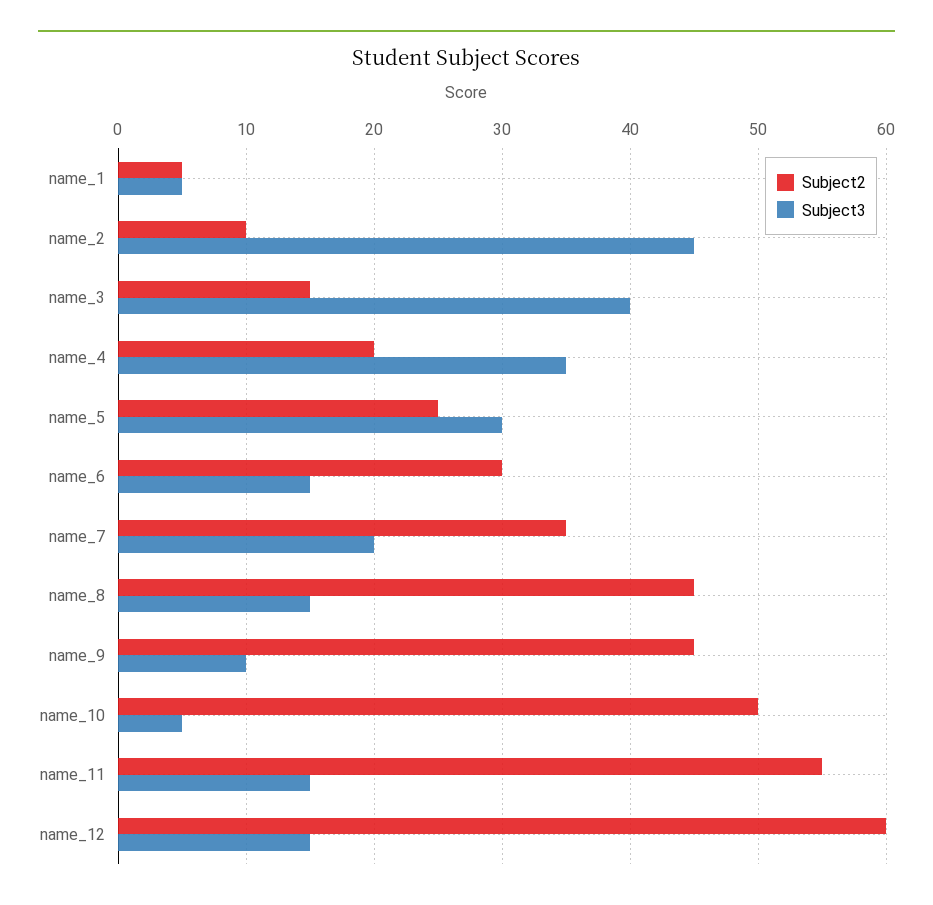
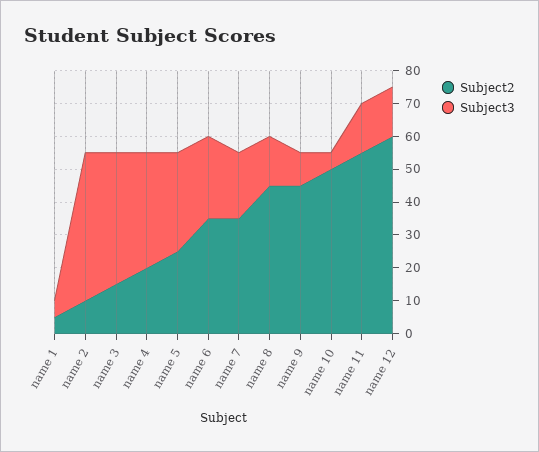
  {
    "Subject2": {
      "name_1": 5,
      "name_2": 10,
      "name_3": 15,
      "name_4": 20,
      "name_5": 25,
-     "name_6": 30,
+     "name_6": 35,
      "name_7": 35,
      "name_8": 45,
      "name_9": 45,
      "name_10": 50,
      "name_11": 55,
      "name_12": 60
    },
    "Subject3": {
      "name_1": 5,
      "name_2": 45,
      "name_3": 40,
      "name_4": 35,
      "name_5": 30,
-     "name_6": 15,
+     "name_6": 25,
      "name_7": 20,
      "name_8": 15,
      "name_9": 10,
      "name_10": 5,
      "name_11": 15,
      "name_12": 15
    }
  }

